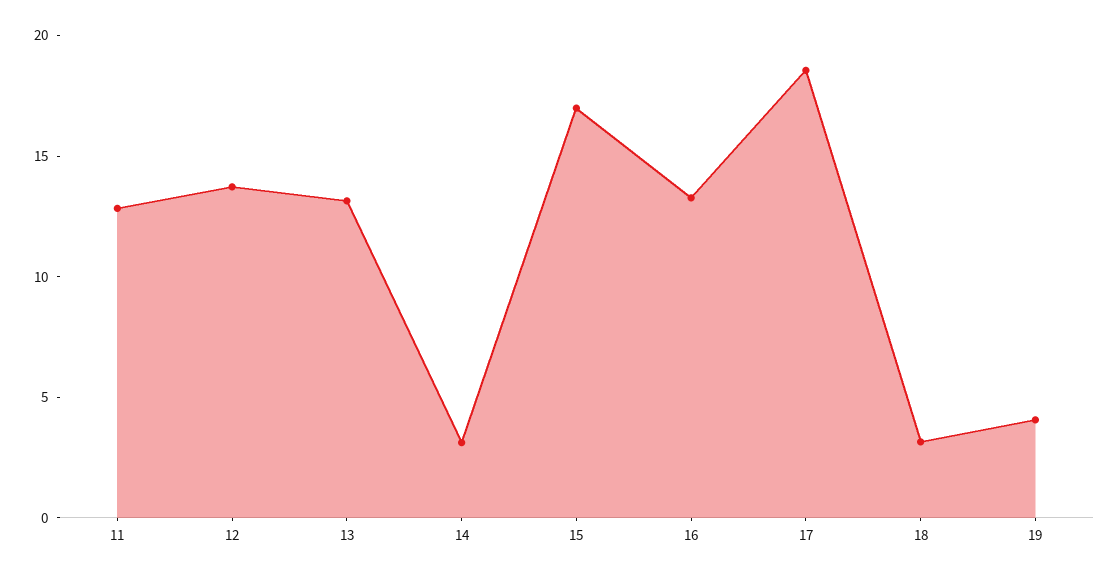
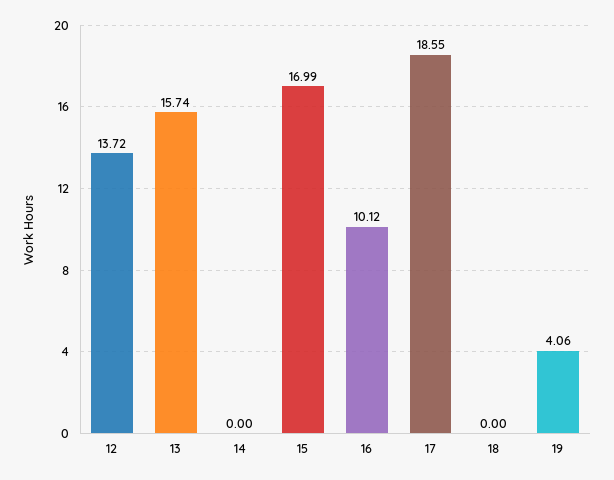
  {
-   "11": 13,
    "12": 13.72,
-   "13": 13,
+   "13": 15.74,
-   "14": 3,
+   "14": 0,
    "15": 16.99,
-   "16": 13,
+   "16": 10.12,
    "17": 18.55,
-   "18": 3,
+   "18": 0,
    "19": 4.06
  }

